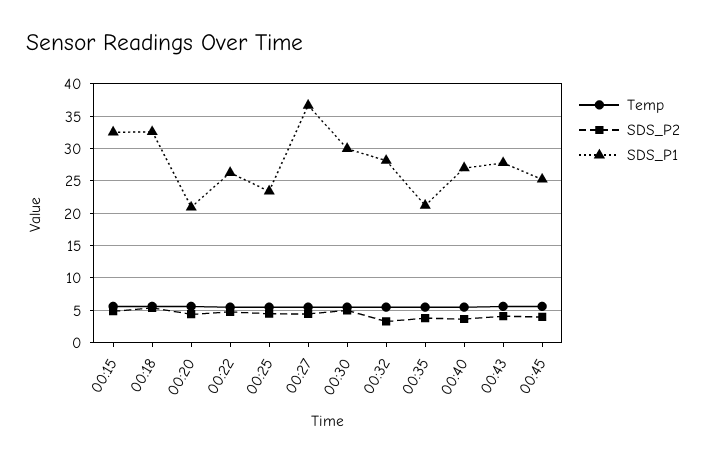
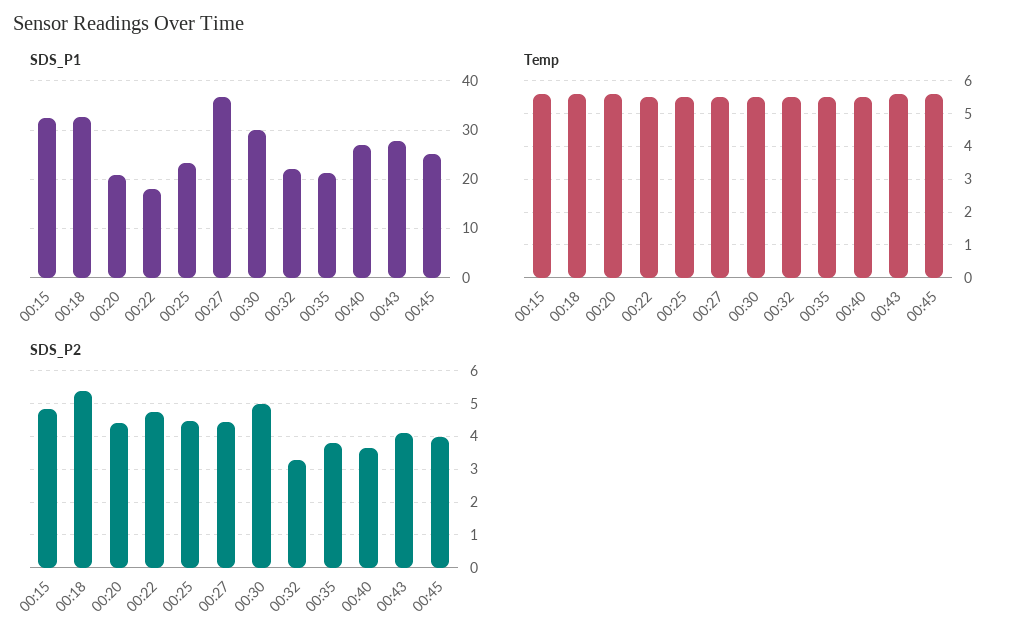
  {
    "Temp": {
      "00:15": 5.5,
      "00:18": 5.5,
      "00:20": 5.5,
      "00:22": 5.5,
      "00:25": 5.5,
      "00:27": 5.5,
      "00:30": 5.5,
      "00:32": 5.5,
      "00:35": 5.5,
      "00:40": 5.5,
      "00:43": 5.5,
      "00:45": 5.5
    },
    "SDS_P2": {
      "00:15": 4.8,
      "00:18": 5.4,
      "00:20": 4.4,
      "00:22": 4.8,
      "00:25": 4.4,
      "00:27": 4.4,
      "00:30": 5,
      "00:32": 3.2,
      "00:35": 3.8,
      "00:40": 3.6,
      "00:43": 4.2,
      "00:45": 4
    },
    "SDS_P1": {
      "00:15": 33,
      "00:18": 33,
      "00:20": 21,
-     "00:22": 26,
+     "00:22": 18,
      "00:25": 23,
      "00:27": 37,
      "00:30": 30,
-     "00:32": 28,
+     "00:32": 22,
      "00:35": 21,
      "00:40": 27,
      "00:43": 28,
      "00:45": 25
    }
  }

